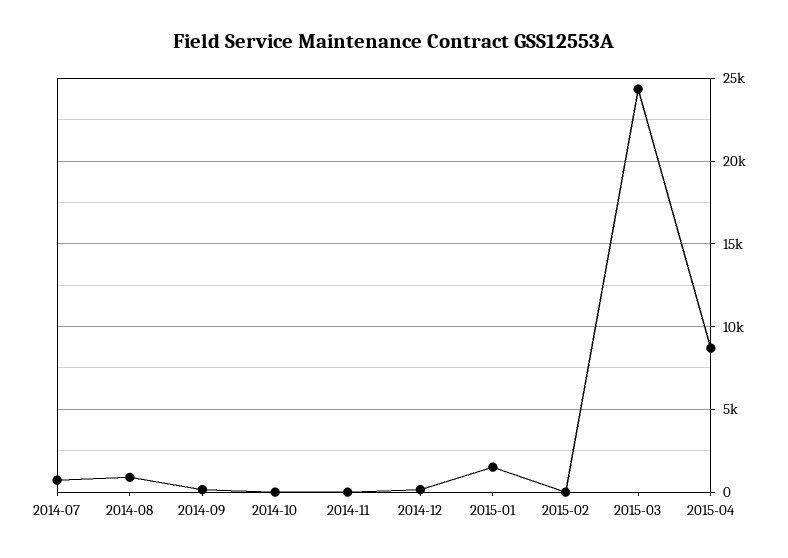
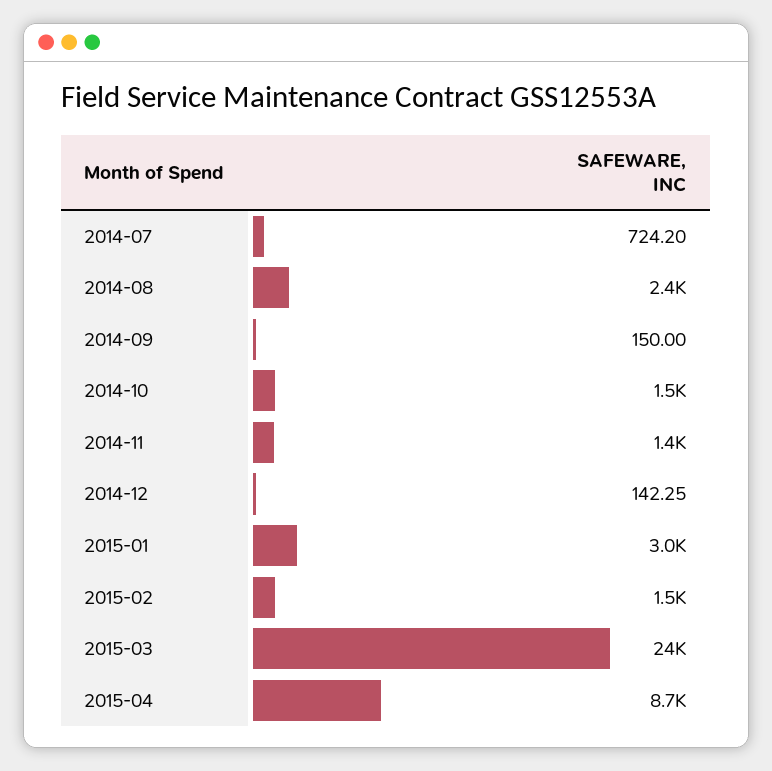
  {
    "2014-07": 724.2,
-   "2014-08": 1000,
+   "2014-08": 2400,
    "2014-09": 150,
-   "2014-10": 0,
+   "2014-10": 1500,
-   "2014-11": 0,
+   "2014-11": 1400,
    "2014-12": 142.25,
-   "2015-01": 1500,
+   "2015-01": 3000,
-   "2015-02": 0,
+   "2015-02": 1500,
    "2015-03": 24000,
    "2015-04": 8700
  }

